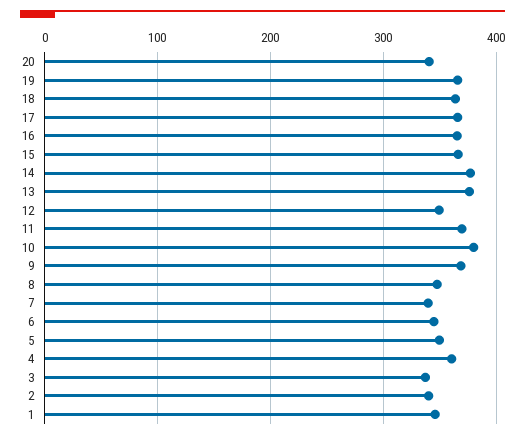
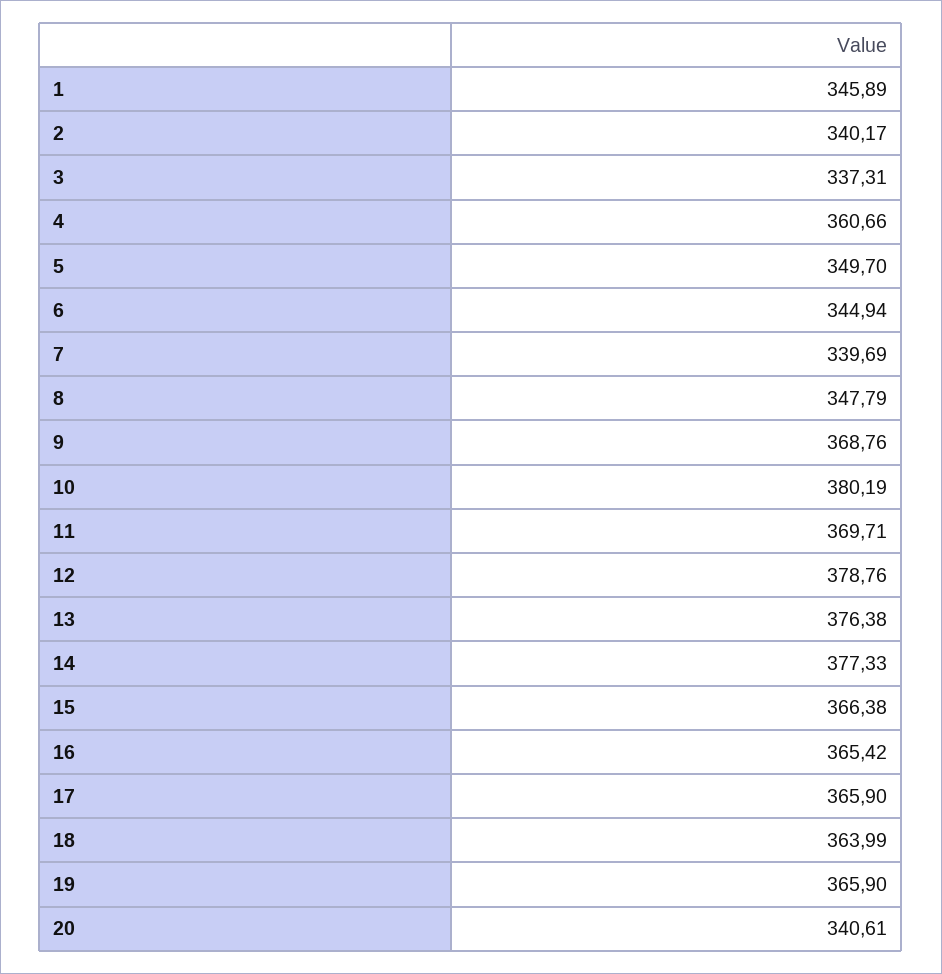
  {
    "20": 340.61,
    "19": 365.9,
    "18": 363.99,
    "17": 365.9,
    "16": 365.42,
    "15": 366.38,
    "14": 377.33,
    "13": 376.38,
-   "12": 350,
+   "12": 378.76,
    "11": 369.71,
    "10": 380.19,
    "9": 368.76,
    "8": 347.79,
    "7": 339.69,
    "6": 344.94,
    "5": 349.7,
    "4": 360.66,
    "3": 337.31,
    "2": 340.17,
    "1": 345.89
  }

